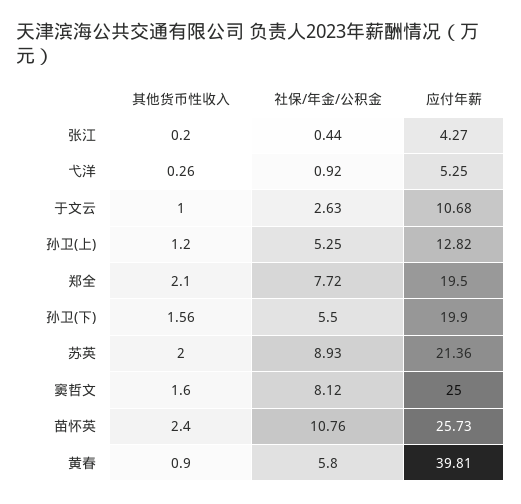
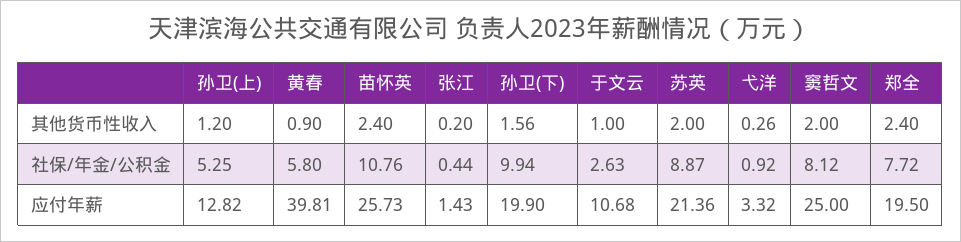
  {
    "其他货币性收入": {
      "张江": 0.2,
      "弋洋": 0.26,
      "于文云": 1,
      "孙卫(上)": 1.2,
-     "郑全": 2.1,
+     "郑全": 2.4,
      "孙卫(下)": 1.56,
      "苏英": 2,
-     "窦哲文": 1.6,
+     "窦哲文": 2,
      "苗怀英": 2.4,
      "黄春": 0.9
    },
    "社保/年金/公积金": {
      "张江": 0.44,
      "弋洋": 0.92,
      "于文云": 2.63,
      "孙卫(上)": 5.25,
      "郑全": 7.72,
-     "孙卫(下)": 5.5,
+     "孙卫(下)": 9.94,
-     "苏英": 8.93,
+     "苏英": 8.87,
      "窦哲文": 8.12,
      "苗怀英": 10.76,
      "黄春": 5.8
    },
    "应付年薪": {
-     "张江": 4.27,
+     "张江": 1.43,
-     "弋洋": 5.25,
+     "弋洋": 3.32,
      "于文云": 10.68,
      "孙卫(上)": 12.82,
      "郑全": 19.5,
      "孙卫(下)": 19.9,
      "苏英": 21.36,
      "窦哲文": 25,
      "苗怀英": 25.73,
      "黄春": 39.81
    }
  }

